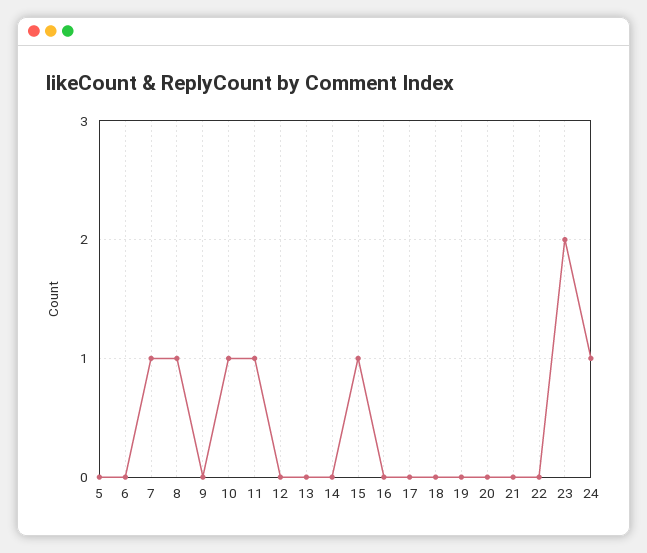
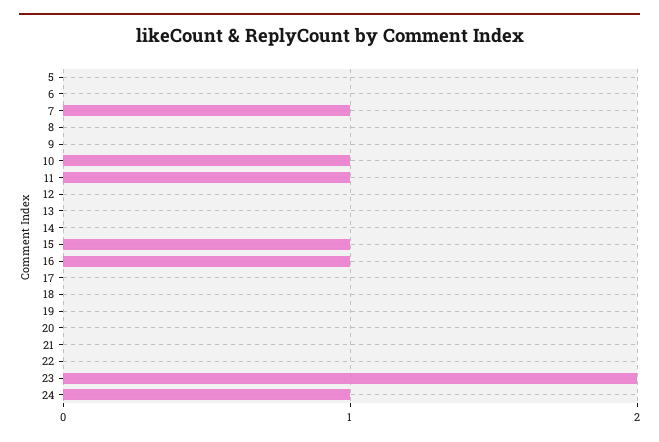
  {
    "5": 0,
    "6": 0,
    "7": 1,
-   "8": 1,
+   "8": 0,
    "9": 0,
    "10": 1,
    "11": 1,
    "12": 0,
    "13": 0,
    "14": 0,
    "15": 1,
-   "16": 0,
+   "16": 1,
    "17": 0,
    "18": 0,
    "19": 0,
    "20": 0,
    "21": 0,
    "22": 0,
    "23": 2,
    "24": 1
  }

